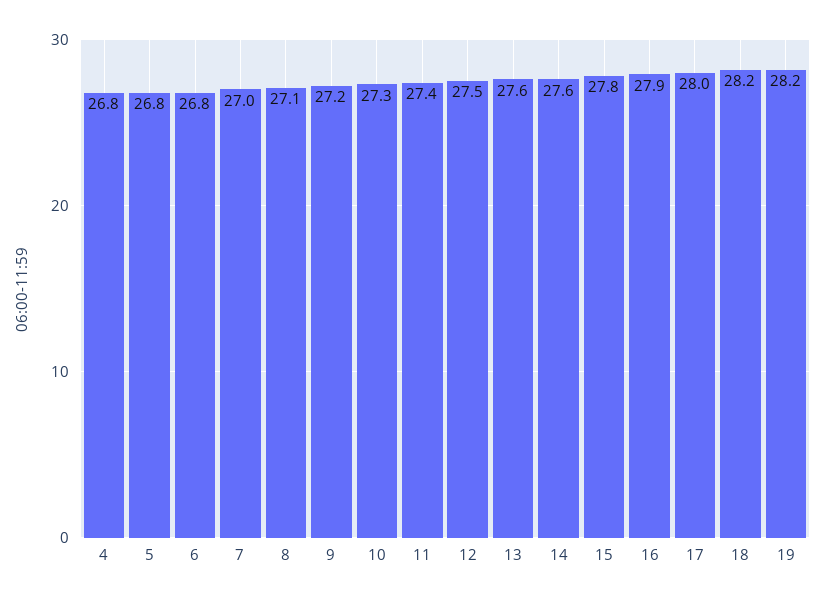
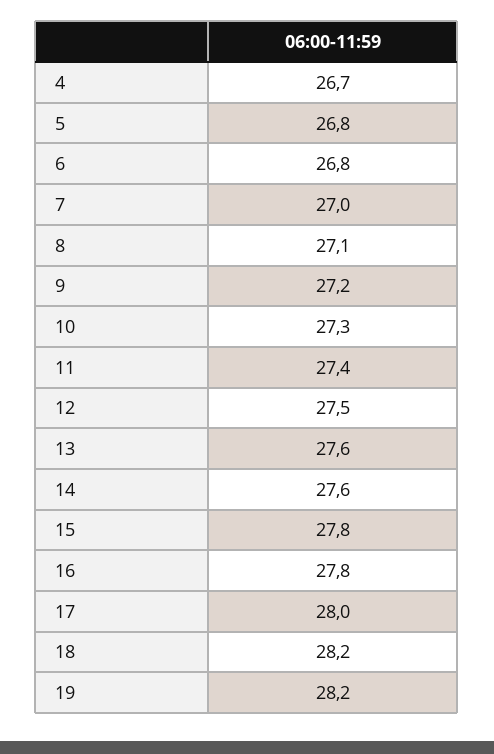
  {
-   "4": 26.8,
+   "4": 26.7,
    "5": 26.8,
    "6": 26.8,
    "7": 27,
    "8": 27.1,
    "9": 27.2,
    "10": 27.3,
    "11": 27.4,
    "12": 27.5,
    "13": 27.6,
    "14": 27.6,
    "15": 27.8,
-   "16": 27.9,
+   "16": 27.8,
    "17": 28,
    "18": 28.2,
    "19": 28.2
  }

